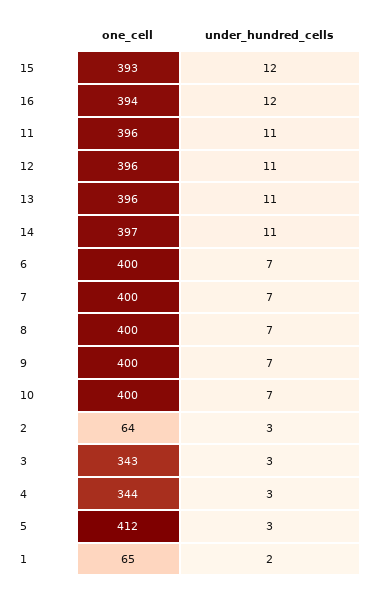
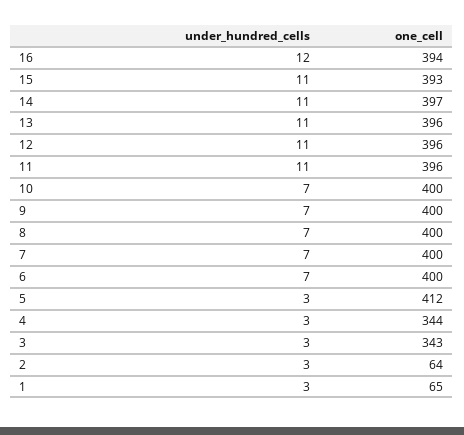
  {
    "one_cell": {
      "15": 393,
      "16": 394,
      "11": 396,
      "12": 396,
      "13": 396,
      "14": 397,
      "6": 400,
      "7": 400,
      "8": 400,
      "9": 400,
      "10": 400,
      "2": 64,
      "3": 343,
      "4": 344,
      "5": 412,
      "1": 65
    },
    "under_hundred_cells": {
-     "15": 12,
+     "15": 11,
      "16": 12,
      "11": 11,
      "12": 11,
      "13": 11,
      "14": 11,
      "6": 7,
      "7": 7,
      "8": 7,
      "9": 7,
      "10": 7,
      "2": 3,
      "3": 3,
      "4": 3,
      "5": 3,
-     "1": 2
+     "1": 3
    }
  }

